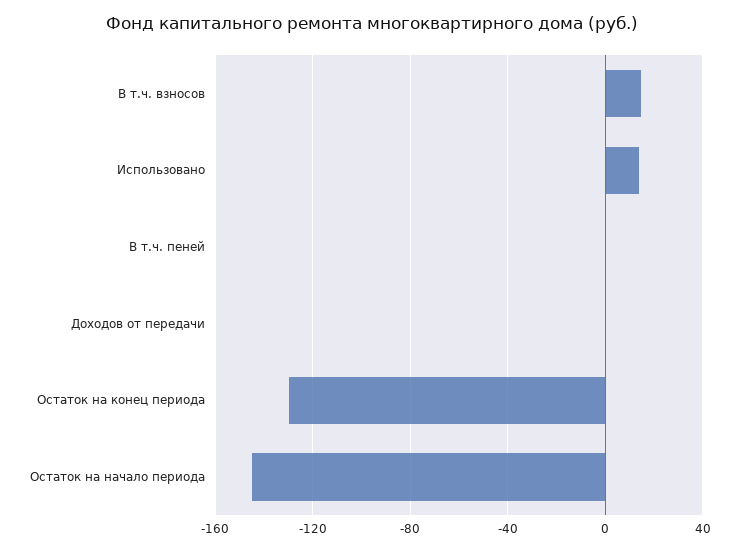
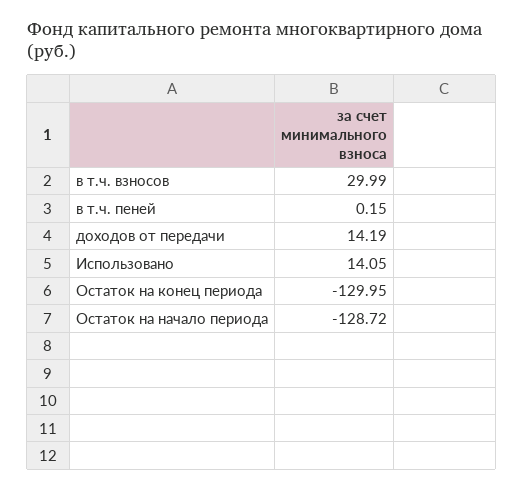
  {
-   "В т.ч. взносов": 15,
+   "В т.ч. взносов": 29.99,
    "Использовано": 14.05,
    "В т.ч. пеней": 0.15,
-   "Доходов от передачи": 0,
+   "Доходов от передачи": 14.19,
    "Остаток на конец периода": -129.95,
-   "Остаток на начало периода": -145
+   "Остаток на начало периода": -128.72
  }

